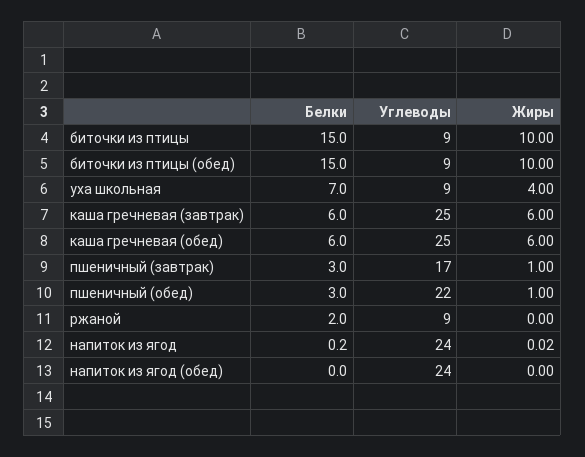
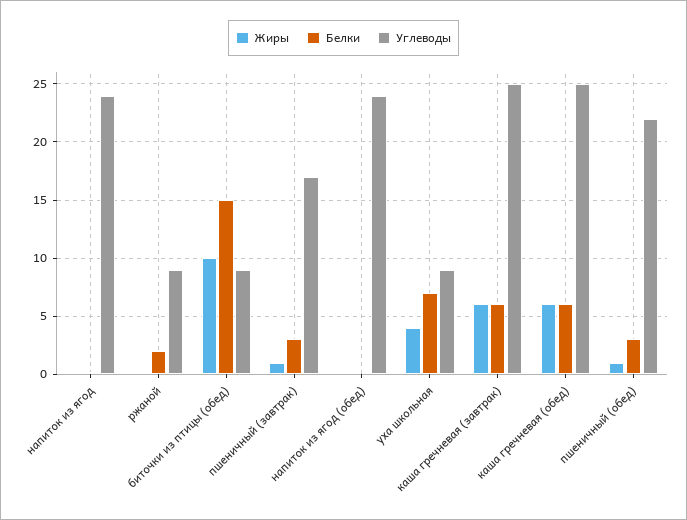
  {
    "Белки": {
-     "биточки из птицы": 15,
      "биточки из птицы (обед)": 15,
      "уха школьная": 7,
      "каша гречневая (завтрак)": 6,
      "каша гречневая (обед)": 6,
      "пшеничный (завтрак)": 3,
      "пшеничный (обед)": 3,
      "ржаной": 2,
      "напиток из ягод": 0.2,
      "напиток из ягод (обед)": 0
    },
    "Углеводы": {
-     "биточки из птицы": 9,
      "биточки из птицы (обед)": 9,
      "уха школьная": 9,
      "каша гречневая (завтрак)": 25,
      "каша гречневая (обед)": 25,
      "пшеничный (завтрак)": 17,
      "пшеничный (обед)": 22,
      "ржаной": 9,
      "напиток из ягод": 24,
      "напиток из ягод (обед)": 24
    },
    "Жиры": {
-     "биточки из птицы": 10,
      "биточки из птицы (обед)": 10,
      "уха школьная": 4,
      "каша гречневая (завтрак)": 6,
      "каша гречневая (обед)": 6,
      "пшеничный (завтрак)": 1,
      "пшеничный (обед)": 1,
      "ржаной": 0,
      "напиток из ягод": 0.02,
      "напиток из ягод (обед)": 0
    }
  }

